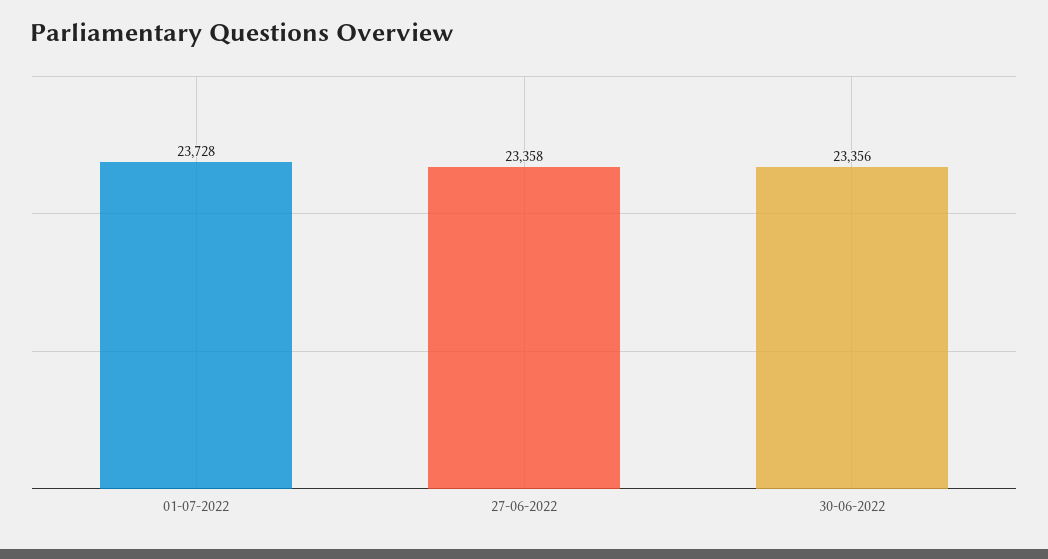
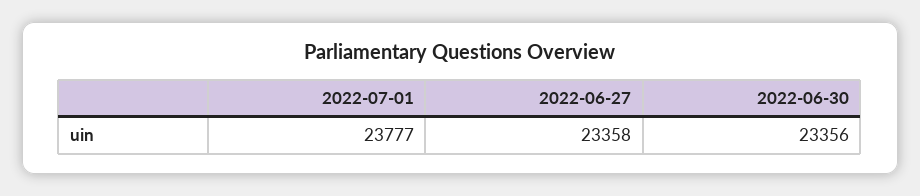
  {
-   "01-07-2022": 23728,
+   "01-07-2022": 23777,
    "27-06-2022": 23358,
    "30-06-2022": 23356
  }

